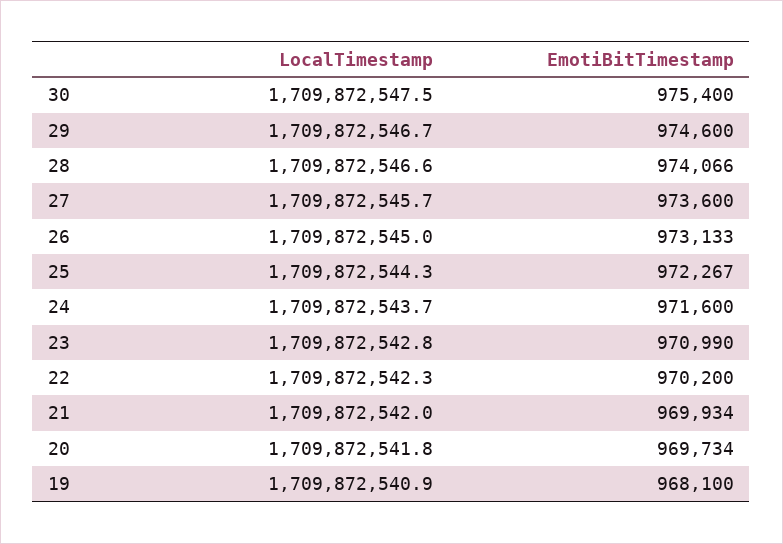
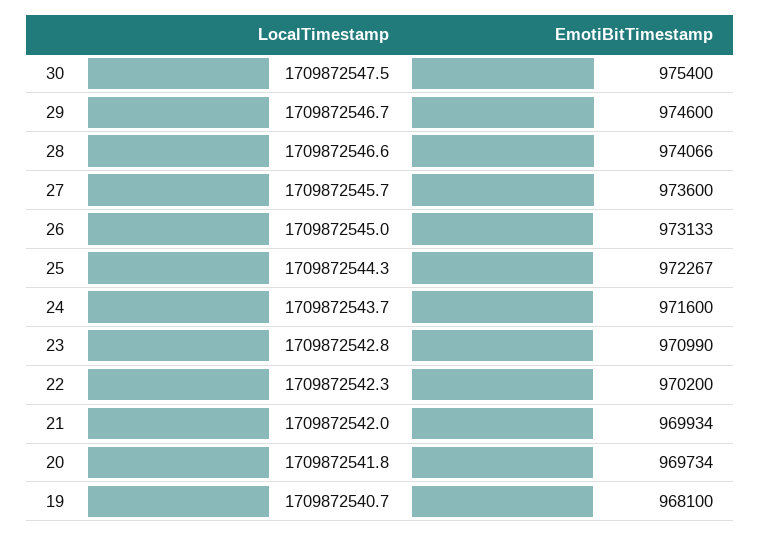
  {
    "LocalTimestamp": {
      "30": 1709872547.5,
      "29": 1709872546.7,
      "28": 1709872546.6,
      "27": 1709872545.7,
      "26": 1709872545,
      "25": 1709872544.3,
      "24": 1709872543.7,
      "23": 1709872542.8,
      "22": 1709872542.3,
      "21": 1709872542,
      "20": 1709872541.8,
-     "19": 1709872540.9
+     "19": 1709872540.7
    },
    "EmotiBitTimestamp": {
      "30": 975400,
      "29": 974600,
      "28": 974066,
      "27": 973600,
      "26": 973133,
      "25": 972267,
      "24": 971600,
      "23": 970990,
      "22": 970200,
      "21": 969934,
      "20": 969734,
      "19": 968100
    }
  }

